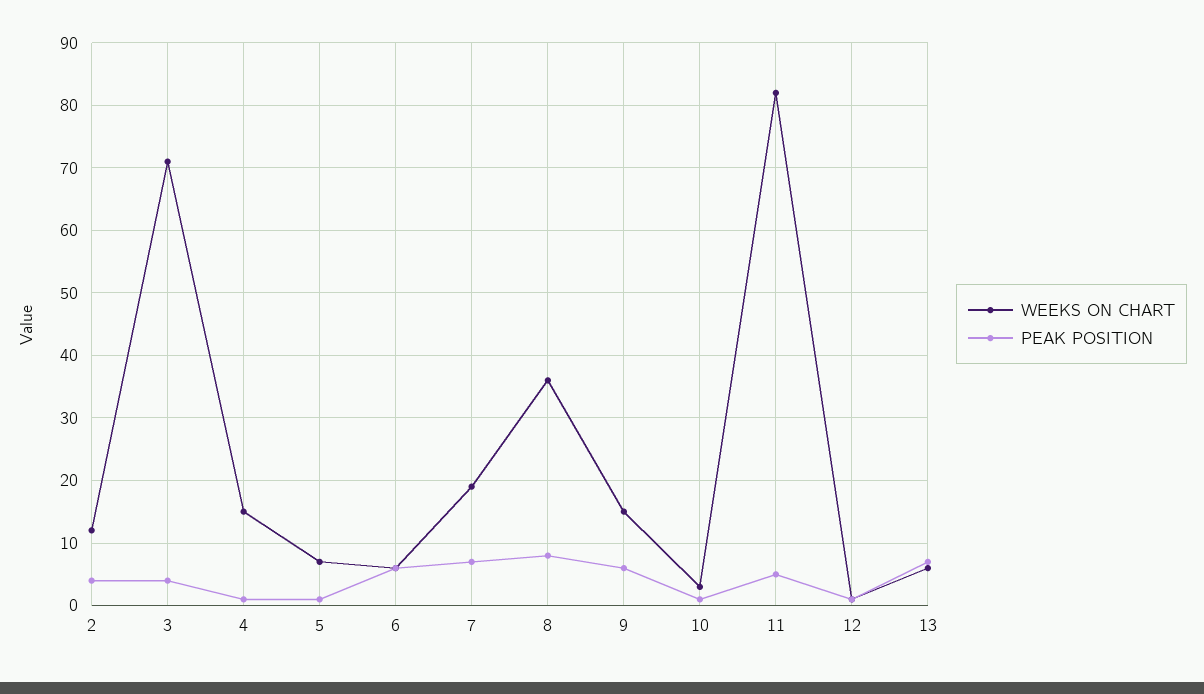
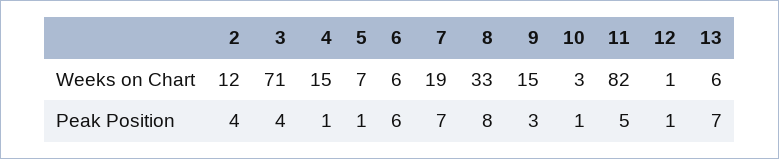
  {
    "WEEKS ON CHART": {
      "2": 12,
      "3": 71,
      "4": 15,
      "5": 7,
      "6": 6,
      "7": 19,
-     "8": 36,
+     "8": 33,
      "9": 15,
      "10": 3,
      "11": 82,
      "12": 1,
      "13": 6
    },
    "PEAK POSITION": {
      "2": 4,
      "3": 4,
      "4": 1,
      "5": 1,
      "6": 6,
      "7": 7,
      "8": 8,
-     "9": 6,
+     "9": 3,
      "10": 1,
      "11": 5,
      "12": 1,
      "13": 7
    }
  }

